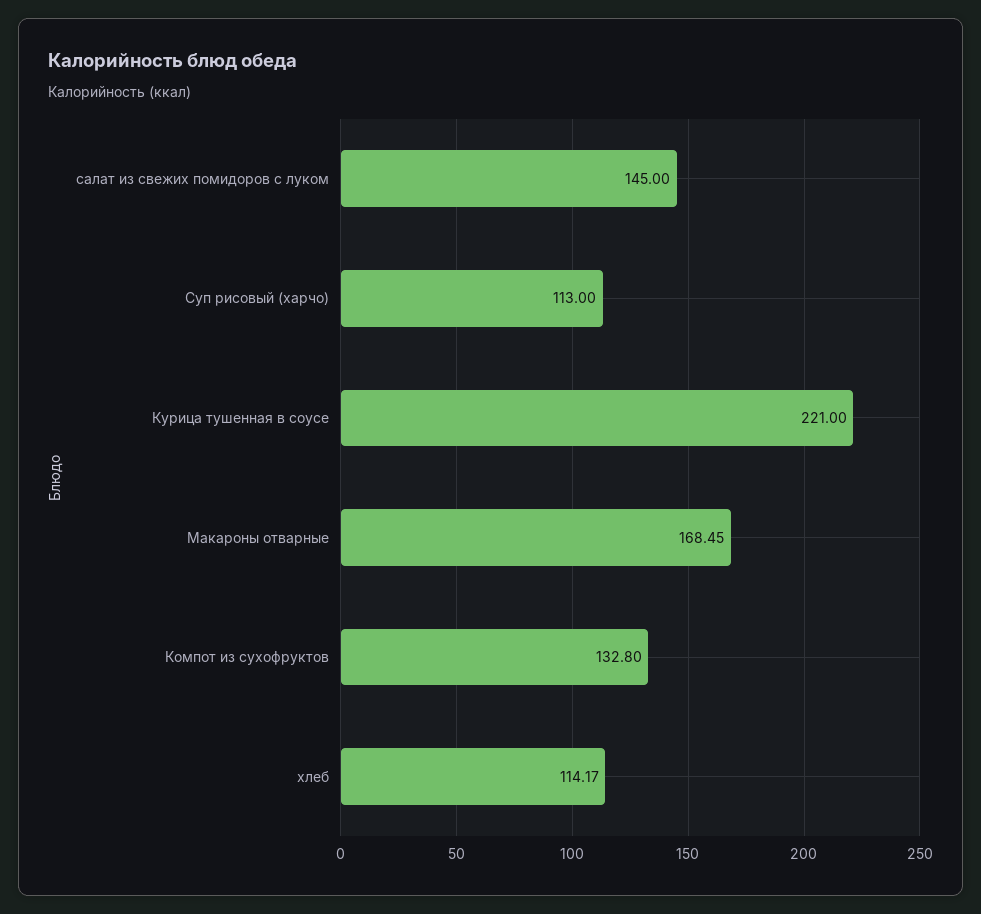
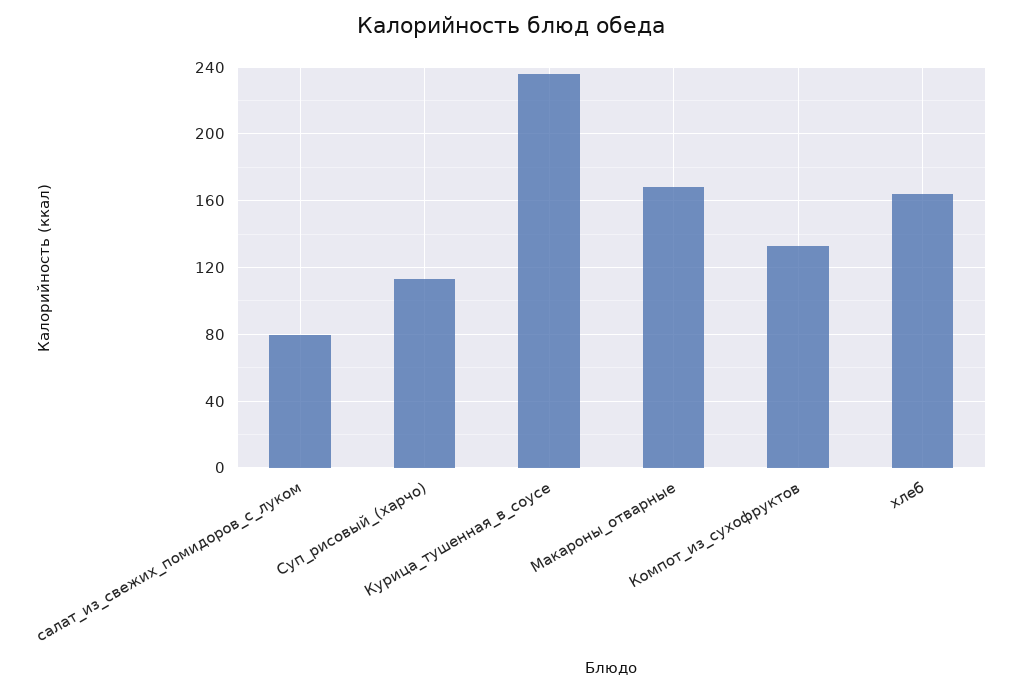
  {
-   "салат из свежих помидоров с луком": 145,
+   "салат из свежих помидоров с луком": 80,
    "Суп рисовый (харчо)": 113,
-   "Курица тушенная в соусе": 221,
+   "Курица тушенная в соусе": 235,
    "Макароны отварные": 168.45,
    "Компот из сухофруктов": 132.8,
-   "хлеб": 114.17
+   "хлеб": 165
  }

